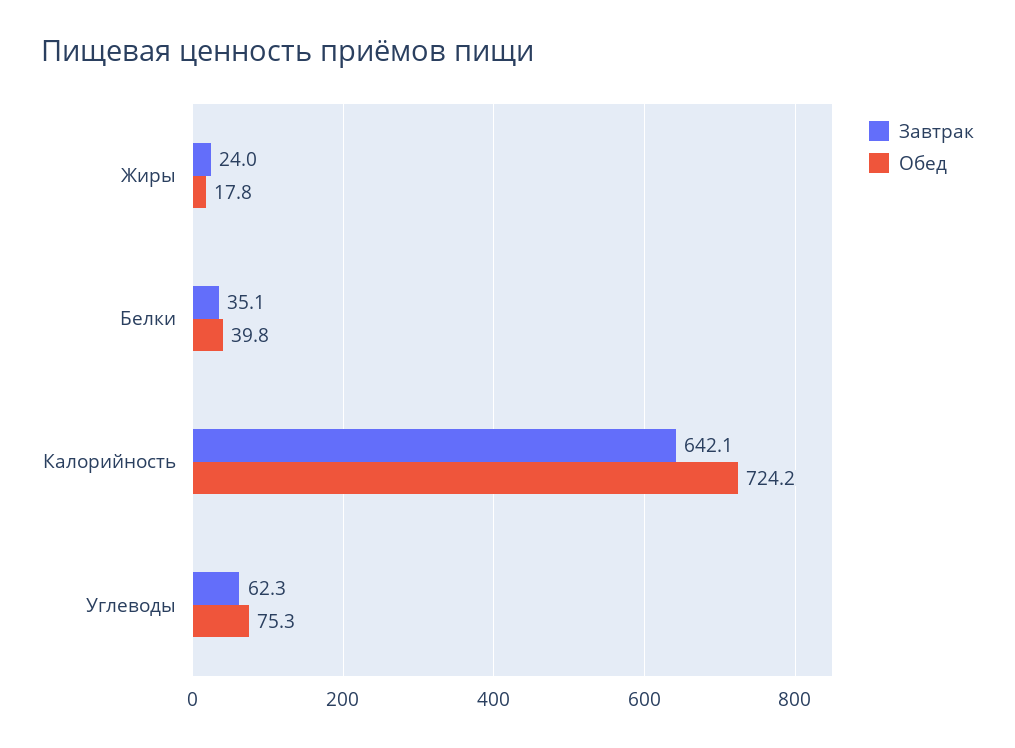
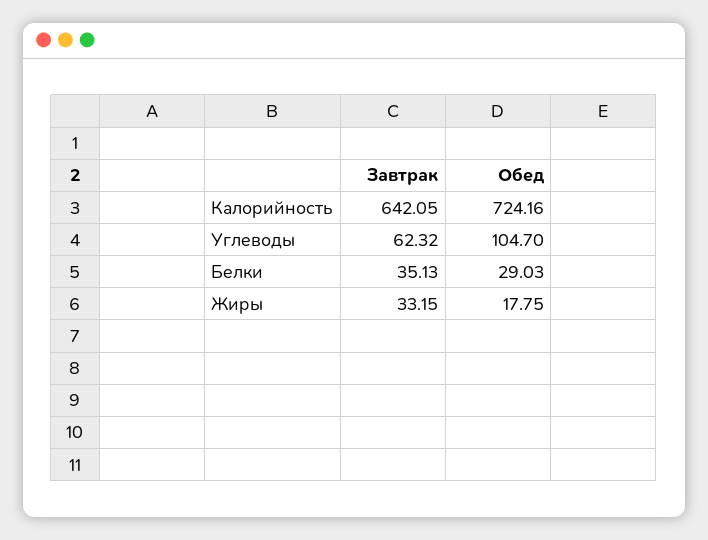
  {
    "Завтрак": {
-     "Жиры": 24,
+     "Жиры": 33.15,
      "Белки": 35.13,
      "Калорийность": 642.05,
      "Углеводы": 62.32
    },
    "Обед": {
      "Жиры": 17.75,
-     "Белки": 39.8,
+     "Белки": 29.03,
      "Калорийность": 724.16,
-     "Углеводы": 75.3
+     "Углеводы": 104.7
    }
  }

